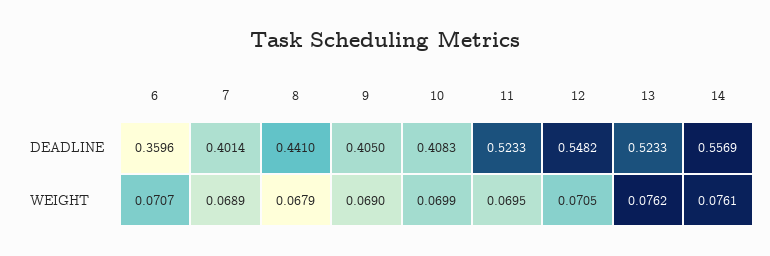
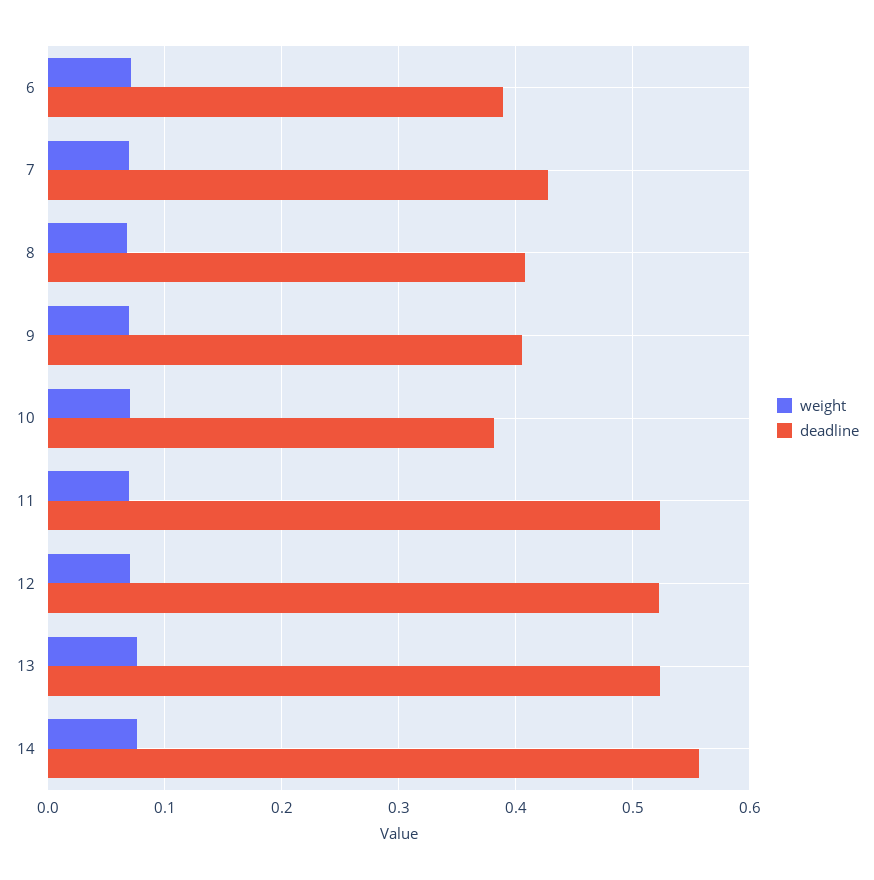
  {
    "DEADLINE": {
-     "6": 0.3596,
+     "6": 0.39,
-     "7": 0.4014,
+     "7": 0.43,
-     "8": 0.441,
+     "8": 0.41,
      "9": 0.405,
-     "10": 0.4083,
+     "10": 0.38,
      "11": 0.5233,
-     "12": 0.5482,
+     "12": 0.52,
      "13": 0.5233,
      "14": 0.5569
    },
    "WEIGHT": {
      "6": 0.0707,
      "7": 0.0689,
      "8": 0.0679,
      "9": 0.069,
      "10": 0.0699,
      "11": 0.0695,
      "12": 0.0705,
      "13": 0.0762,
      "14": 0.0761
    }
  }

